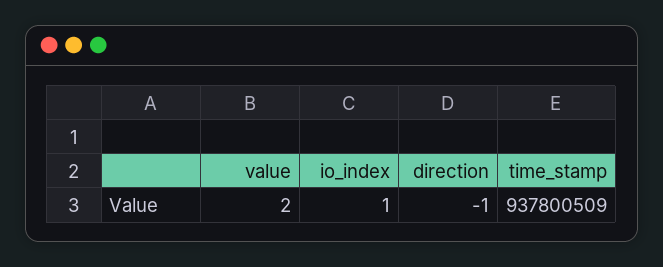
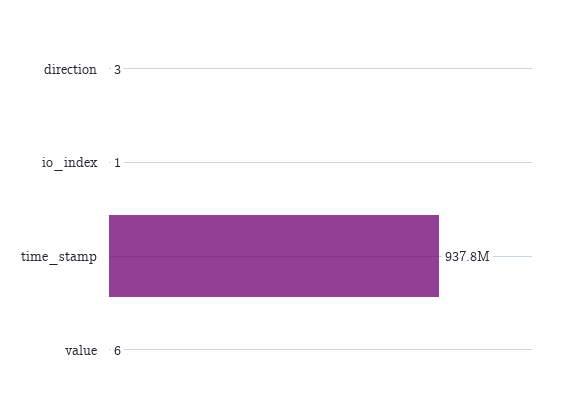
  {
-   "value": 2,
+   "value": 6,
    "io_index": 1,
-   "direction": -1,
+   "direction": 3,
    "time_stamp": 937800509
  }

